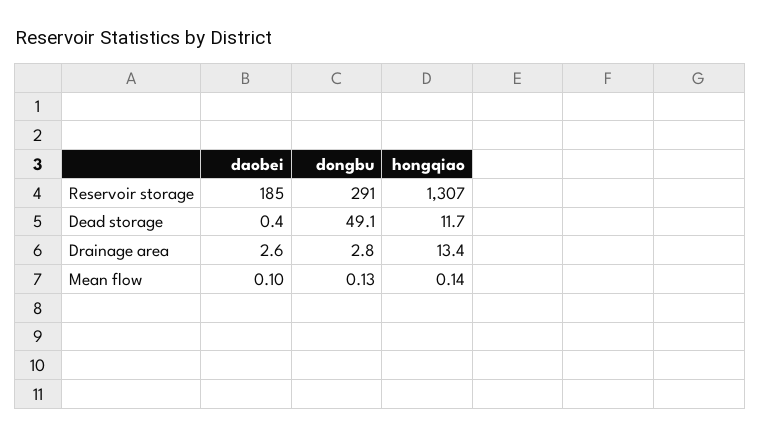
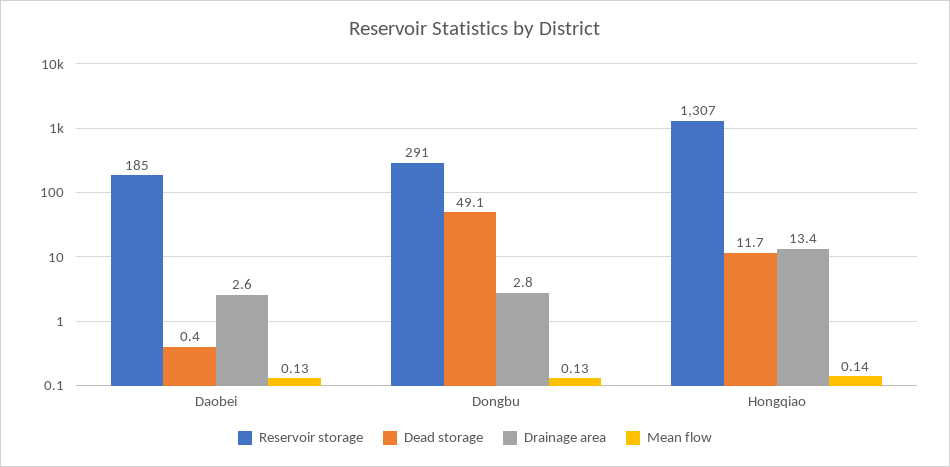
  {
    "Reservoir storage": {
      "daobei": 185,
      "dongbu": 291,
      "hongqiao": 1307
    },
    "Dead storage": {
      "daobei": 0.4,
      "dongbu": 49.1,
      "hongqiao": 11.7
    },
    "Drainage area": {
      "daobei": 2.6,
      "dongbu": 2.8,
      "hongqiao": 13.4
    },
    "Mean flow": {
-     "daobei": 0.1,
+     "daobei": 0.13,
      "dongbu": 0.13,
      "hongqiao": 0.14
    }
  }

